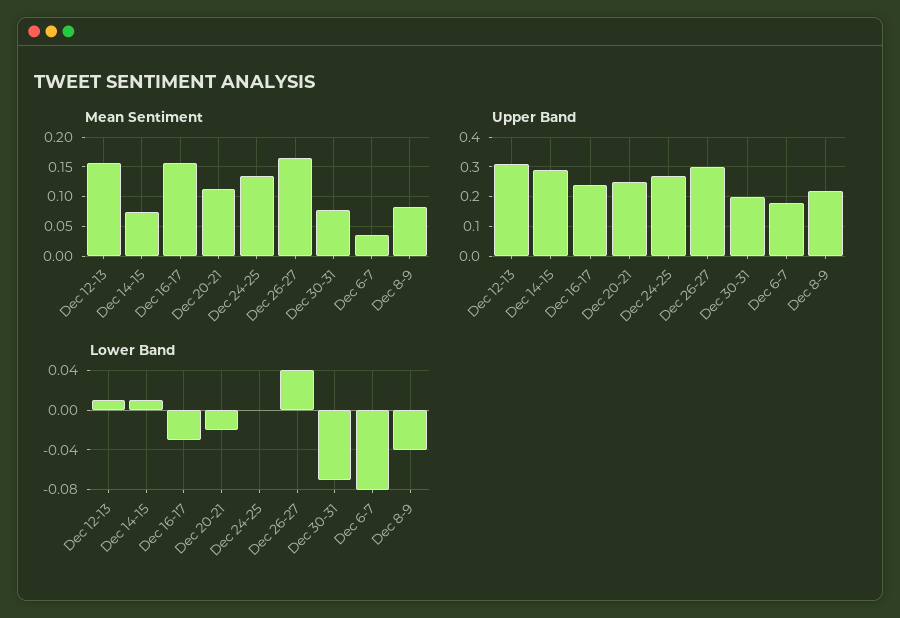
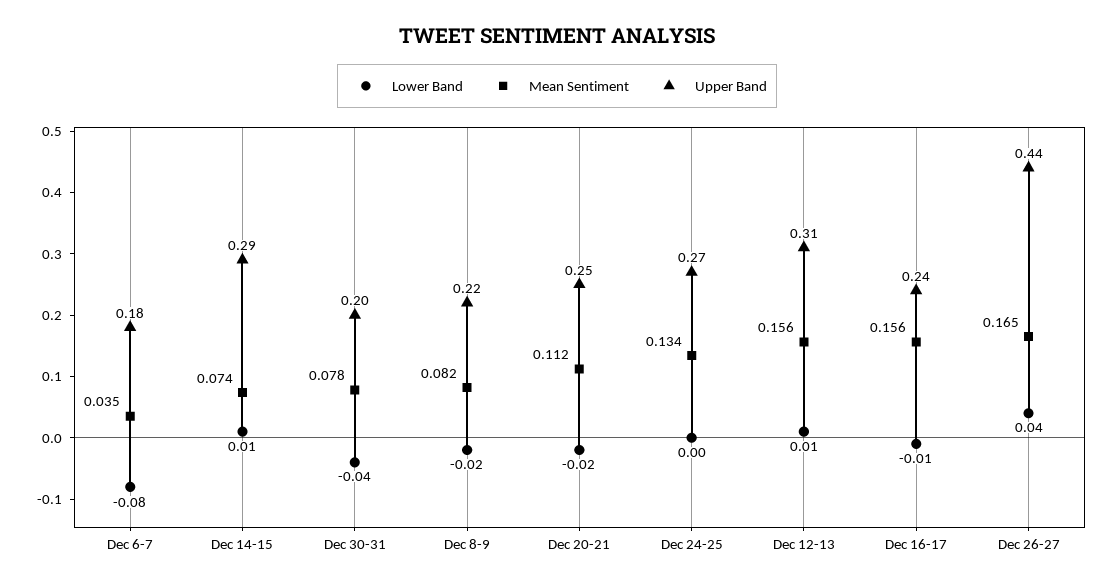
  {
    "Mean Sentiment": {
      "Dec 12-13": 0.156,
      "Dec 14-15": 0.074,
      "Dec 16-17": 0.156,
      "Dec 20-21": 0.112,
      "Dec 24-25": 0.134,
      "Dec 26-27": 0.165,
      "Dec 30-31": 0.078,
      "Dec 6-7": 0.035,
      "Dec 8-9": 0.082
    },
    "Upper Band": {
      "Dec 12-13": 0.31,
      "Dec 14-15": 0.29,
      "Dec 16-17": 0.24,
      "Dec 20-21": 0.25,
      "Dec 24-25": 0.27,
-     "Dec 26-27": 0.3,
+     "Dec 26-27": 0.44,
      "Dec 30-31": 0.2,
      "Dec 6-7": 0.18,
      "Dec 8-9": 0.22
    },
    "Lower Band": {
      "Dec 12-13": 0.01,
      "Dec 14-15": 0.01,
-     "Dec 16-17": -0.03,
+     "Dec 16-17": -0.01,
      "Dec 20-21": -0.02,
      "Dec 24-25": 0,
      "Dec 26-27": 0.04,
-     "Dec 30-31": -0.07,
+     "Dec 30-31": -0.04,
      "Dec 6-7": -0.08,
-     "Dec 8-9": -0.04
+     "Dec 8-9": -0.02
    }
  }

